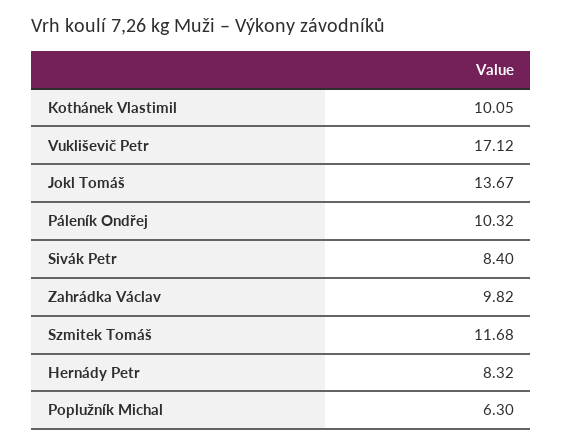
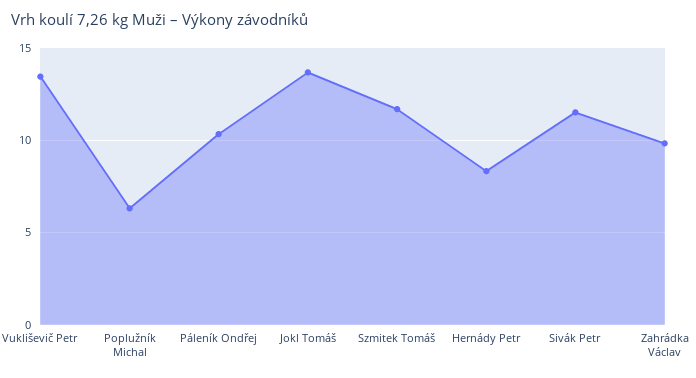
  {
-   "Kothánek Vlastimil": 10.05,
-   "Vukliševič Petr": 17.12,
+   "Vukliševič Petr": 13.5,
    "Jokl Tomáš": 13.67,
    "Páleník Ondřej": 10.32,
-   "Sivák Petr": 8.4,
+   "Sivák Petr": 11.5,
    "Zahrádka Václav": 9.82,
    "Szmitek Tomáš": 11.68,
    "Hernády Petr": 8.32,
    "Poplužník Michal": 6.3
  }

